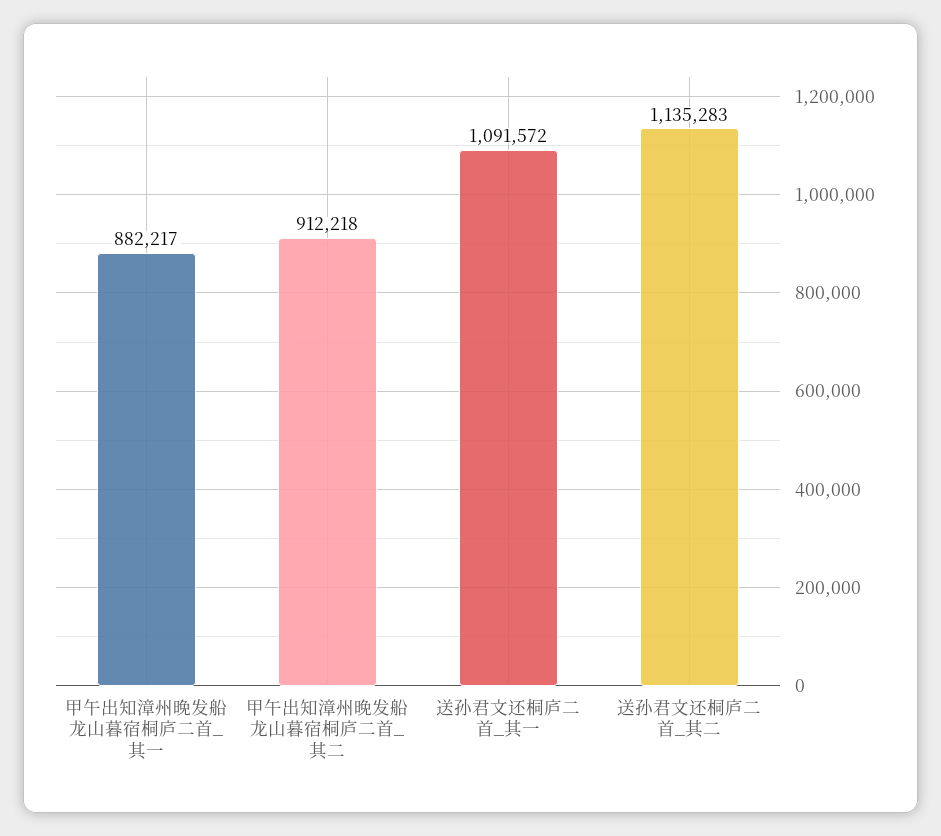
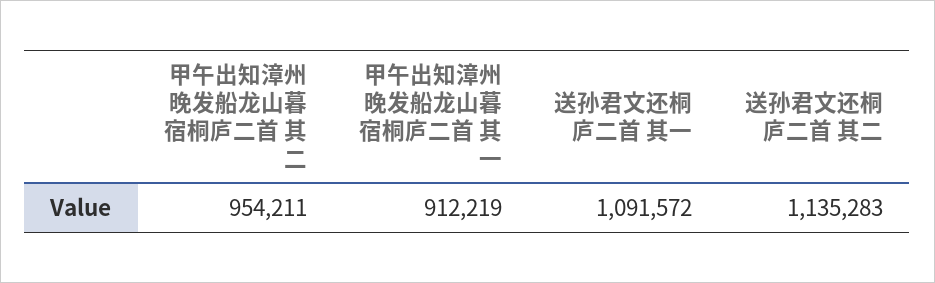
  {
-   "甲午出知漳州晚发船龙山暮宿桐庐二首_其一": 882217,
+   "甲午出知漳州晚发船龙山暮宿桐庐二首_其一": 912219,
-   "甲午出知漳州晚发船龙山暮宿桐庐二首_其二": 912218,
+   "甲午出知漳州晚发船龙山暮宿桐庐二首_其二": 954211,
    "送孙君文还桐庐二首_其一": 1091572,
    "送孙君文还桐庐二首_其二": 1135283
  }

